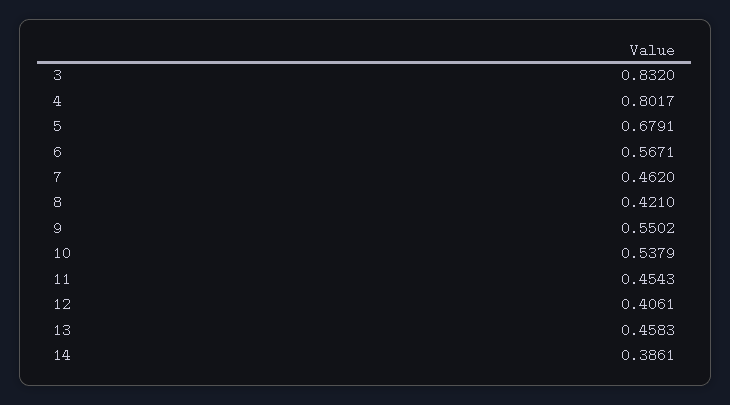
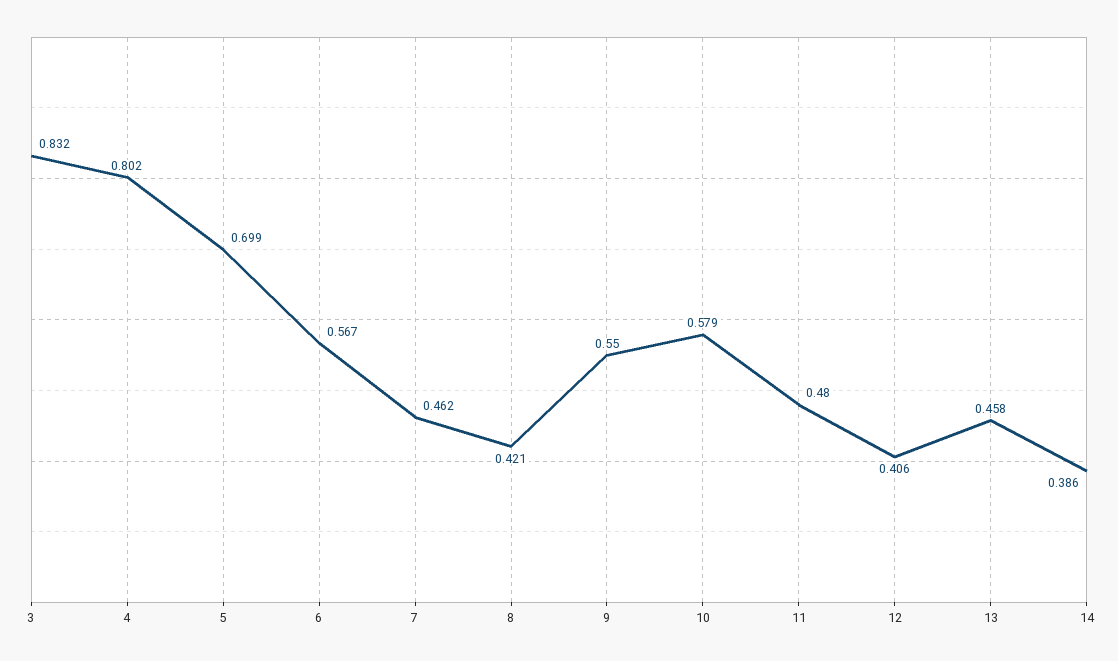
  {
    "3": 0.832,
    "4": 0.8017,
-   "5": 0.6791,
+   "5": 0.699,
    "6": 0.5671,
    "7": 0.462,
    "8": 0.421,
    "9": 0.5502,
-   "10": 0.5379,
+   "10": 0.579,
-   "11": 0.4543,
+   "11": 0.48,
    "12": 0.4061,
    "13": 0.4583,
    "14": 0.3861
  }

